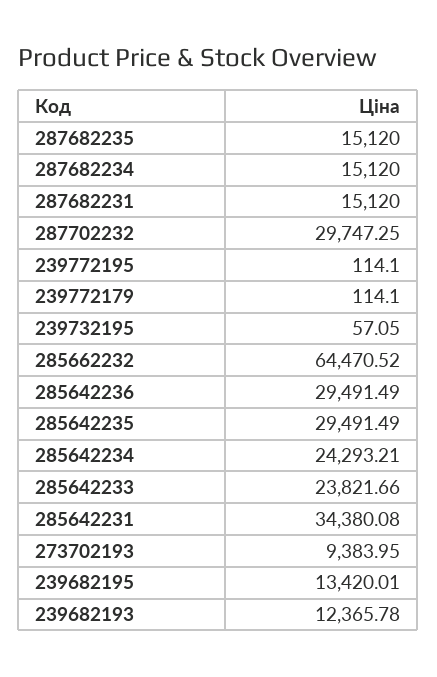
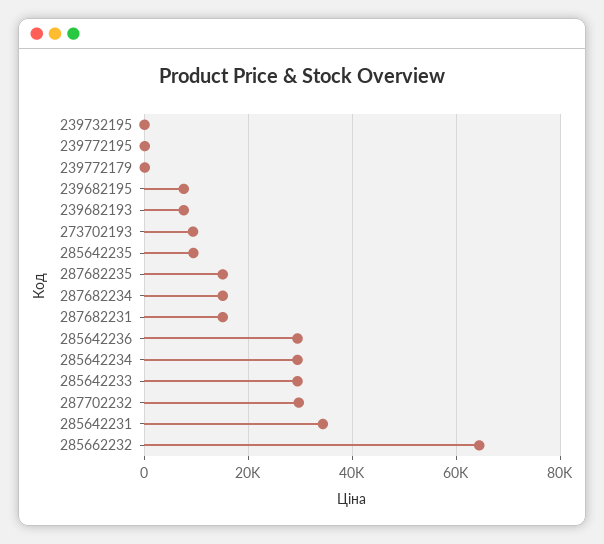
  {
    "287682235": 15120,
    "287682234": 15120,
    "287682231": 15120,
    "287702232": 29747.25,
    "239772195": 114.1,
    "239772179": 114.1,
    "239732195": 57.05,
    "285662232": 64470.52,
    "285642236": 29491.49,
-   "285642235": 29491.49,
+   "285642235": 10000,
-   "285642234": 24293.21,
+   "285642234": 30000,
-   "285642233": 23821.66,
+   "285642233": 30000,
    "285642231": 34380.08,
    "273702193": 9383.95,
-   "239682195": 13420.01,
+   "239682195": 8000,
-   "239682193": 12365.78
+   "239682193": 8000
  }

